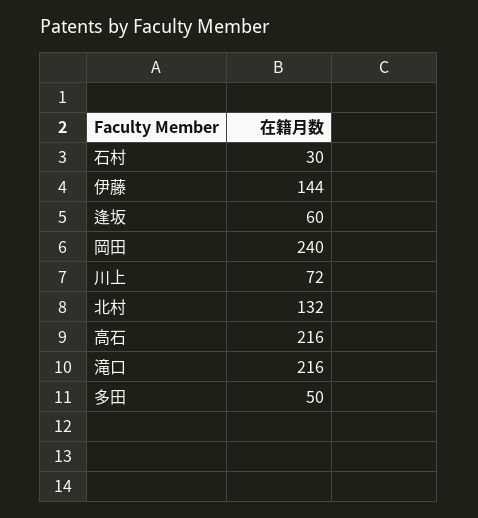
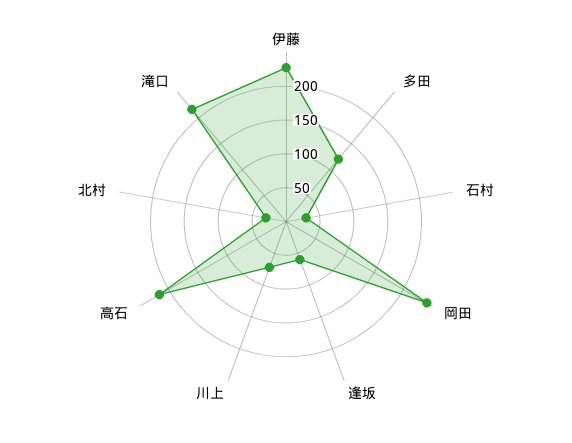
  {
    "石村": 30,
-   "伊藤": 144,
+   "伊藤": 225,
    "逢坂": 60,
    "岡田": 240,
    "川上": 72,
-   "北村": 132,
+   "北村": 25,
    "高石": 216,
    "滝口": 216,
-   "多田": 50
+   "多田": 125
  }

